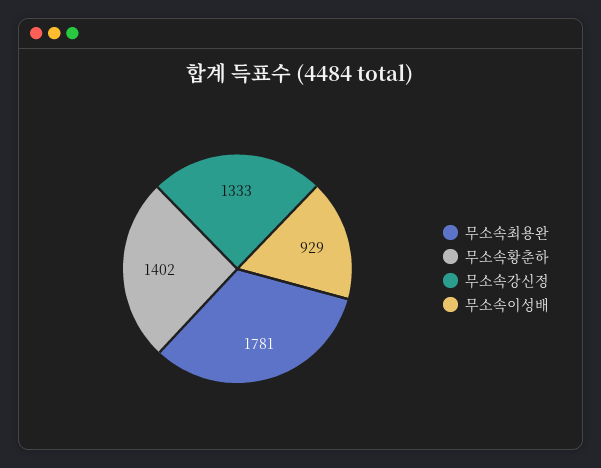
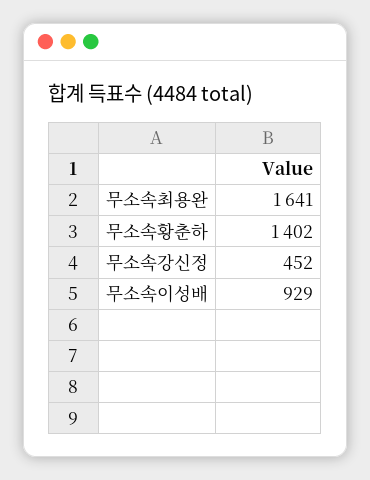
  {
-   "무소속최용완": 1781,
+   "무소속최용완": 1641,
    "무소속황춘하": 1402,
-   "무소속강신정": 1333,
+   "무소속강신정": 452,
    "무소속이성배": 929
  }

